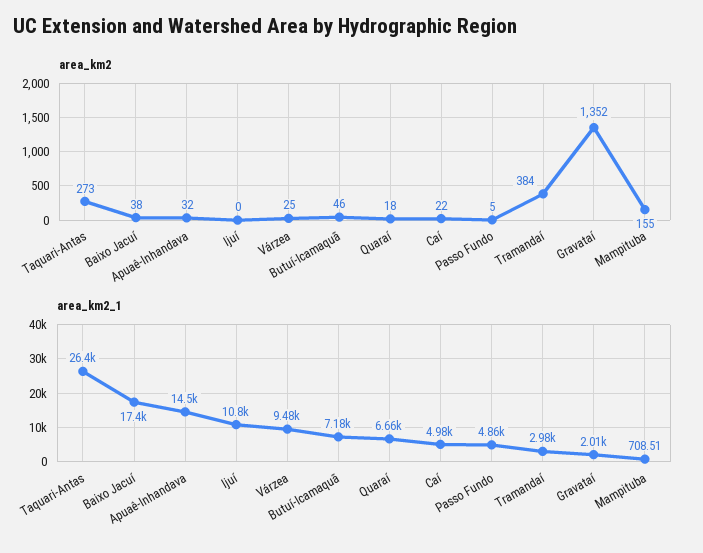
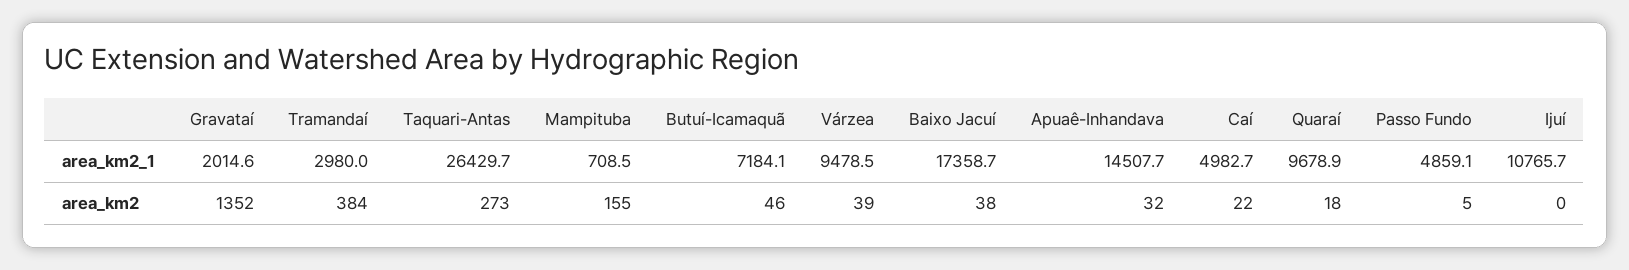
  {
    "area_km2": {
      "Taquari-Antas": 273,
      "Baixo Jacuí": 38,
      "Apuaê-Inhandava": 32,
      "Ijuí": 0,
-     "Várzea": 25,
+     "Várzea": 39,
      "Butuí-Icamaquã": 46,
      "Quaraí": 18,
      "Caí": 22,
      "Passo Fundo": 5,
      "Tramandaí": 384,
      "Gravataí": 1352,
      "Mampituba": 155
    },
    "area_km2_1": {
      "Taquari-Antas": 26429.7,
      "Baixo Jacuí": 17358.7,
      "Apuaê-Inhandava": 14507.7,
      "Ijuí": 10765.7,
      "Várzea": 9478.5,
      "Butuí-Icamaquã": 7184.1,
-     "Quaraí": 6660,
+     "Quaraí": 9678.9,
      "Caí": 4982.7,
      "Passo Fundo": 4859.1,
      "Tramandaí": 2980,
      "Gravataí": 2014.6,
      "Mampituba": 708.51
    }
  }

